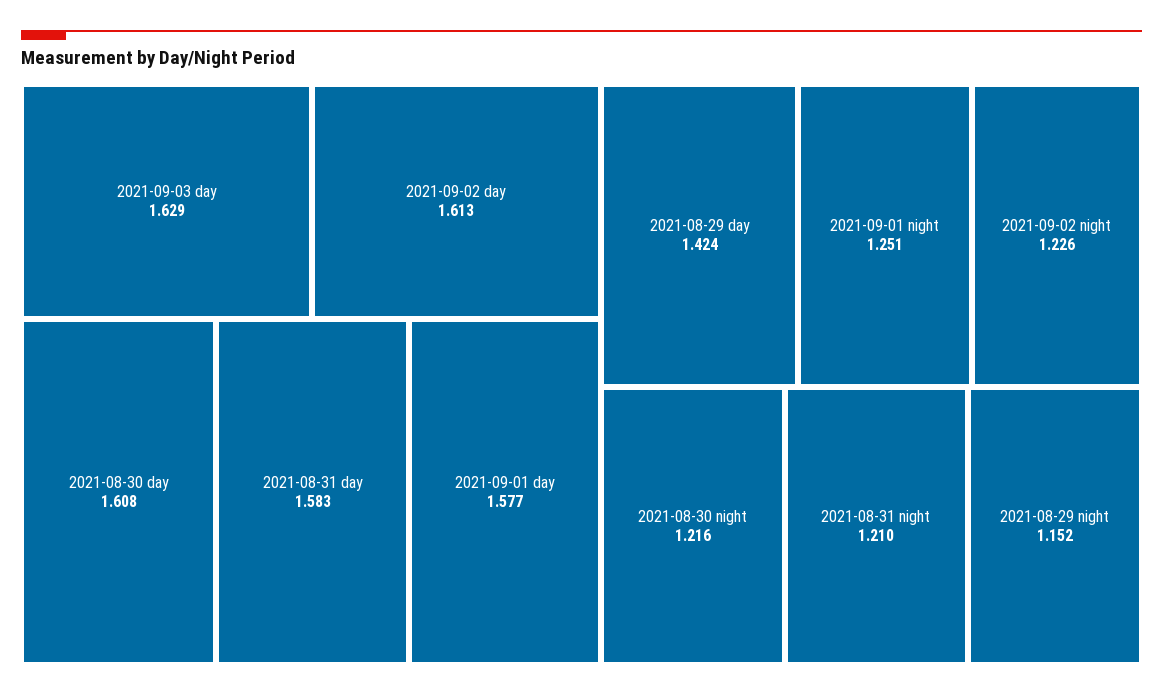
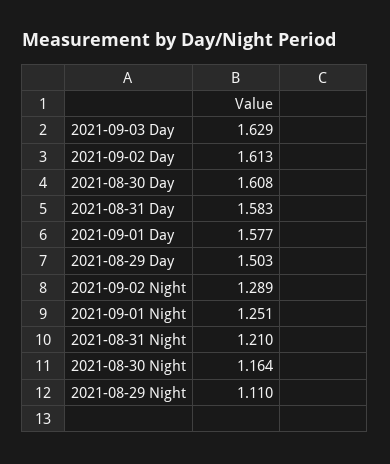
  {
    "2021-09-03 day": 1.629,
    "2021-09-02 day": 1.613,
    "2021-08-30 day": 1.608,
    "2021-08-31 day": 1.583,
    "2021-09-01 day": 1.577,
-   "2021-08-29 day": 1.424,
+   "2021-08-29 day": 1.503,
    "2021-09-01 night": 1.251,
-   "2021-09-02 night": 1.226,
+   "2021-09-02 night": 1.289,
-   "2021-08-30 night": 1.216,
+   "2021-08-30 night": 1.164,
    "2021-08-31 night": 1.21,
-   "2021-08-29 night": 1.152
+   "2021-08-29 night": 1.11
  }

